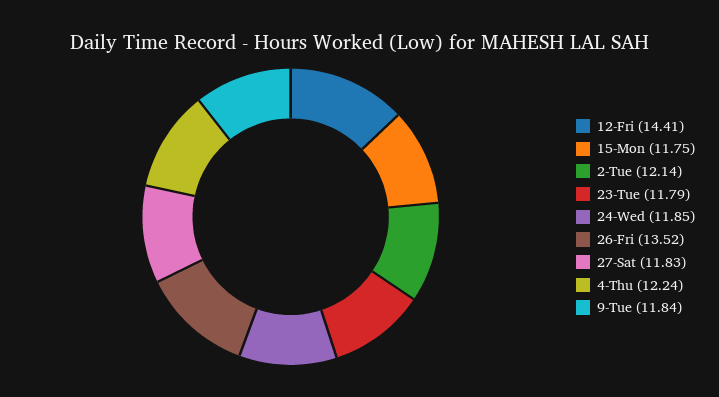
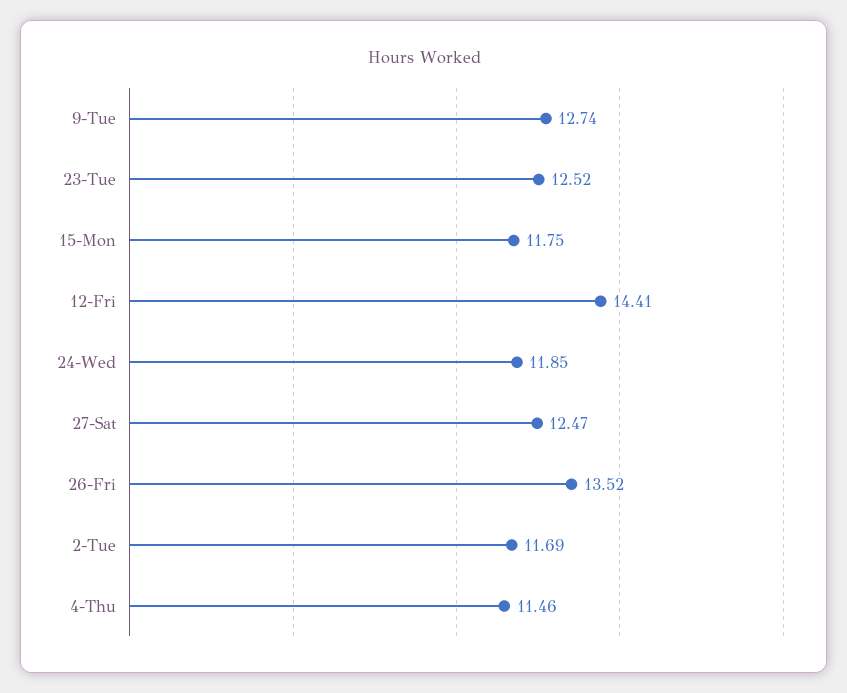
  {
    "12-Fri": 14.41,
    "15-Mon": 11.75,
-   "2-Tue": 12.14,
+   "2-Tue": 11.69,
-   "23-Tue": 11.79,
+   "23-Tue": 12.52,
    "24-Wed": 11.85,
    "26-Fri": 13.52,
-   "27-Sat": 11.83,
+   "27-Sat": 12.47,
-   "4-Thu": 12.24,
+   "4-Thu": 11.46,
-   "9-Tue": 11.84
+   "9-Tue": 12.74
  }

